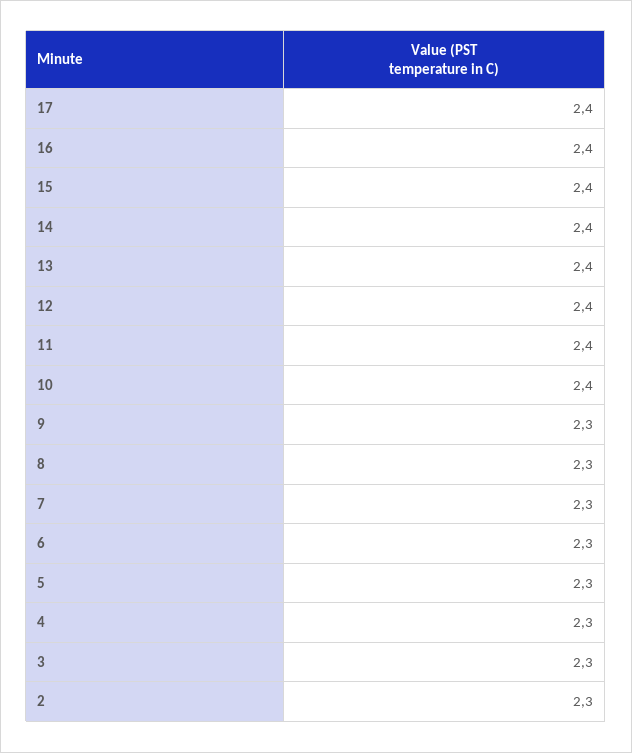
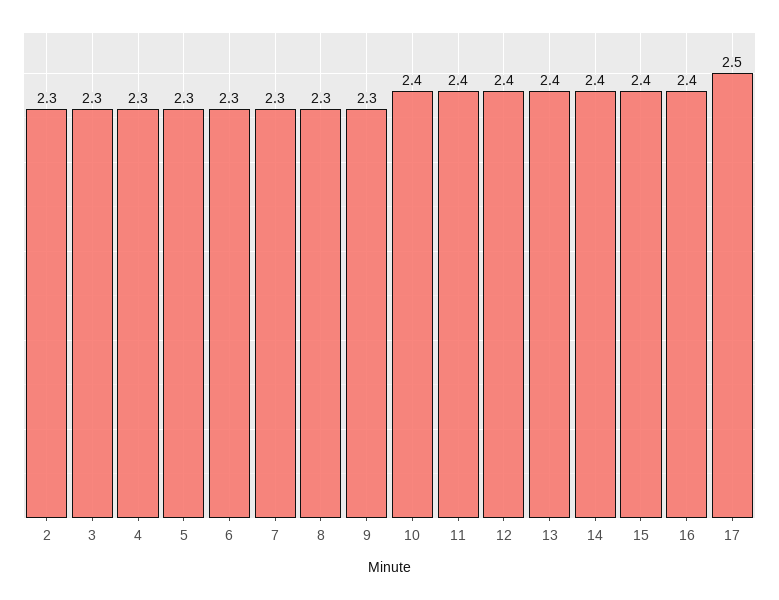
  {
-   "17": 2.4,
+   "17": 2.5,
    "16": 2.4,
    "15": 2.4,
    "14": 2.4,
    "13": 2.4,
    "12": 2.4,
    "11": 2.4,
    "10": 2.4,
    "9": 2.3,
    "8": 2.3,
    "7": 2.3,
    "6": 2.3,
    "5": 2.3,
    "4": 2.3,
    "3": 2.3,
    "2": 2.3
  }

